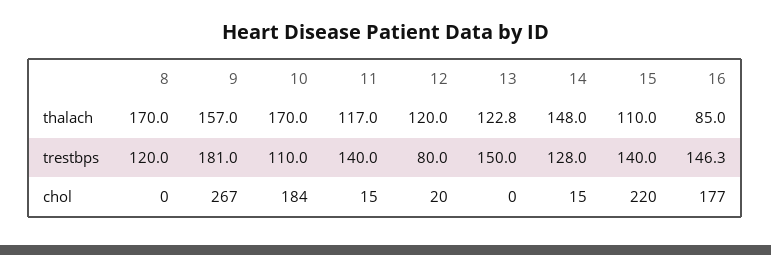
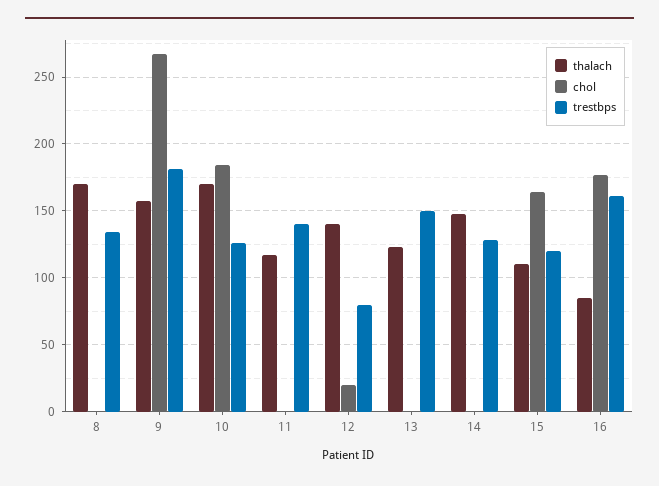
  {
    "thalach": {
      "8": 170,
      "9": 157,
      "10": 170,
      "11": 117,
-     "12": 120,
+     "12": 140,
      "13": 122.8,
      "14": 148,
      "15": 110,
      "16": 85
    },
    "trestbps": {
-     "8": 120,
+     "8": 135,
      "9": 181,
-     "10": 110,
+     "10": 125,
      "11": 140,
      "12": 80,
      "13": 150,
      "14": 128,
-     "15": 140,
+     "15": 120,
-     "16": 146.3
+     "16": 160
    },
    "chol": {
      "8": 0,
      "9": 267,
      "10": 184,
-     "11": 15,
+     "11": 0,
      "12": 20,
      "13": 0,
-     "14": 15,
+     "14": 0,
-     "15": 220,
+     "15": 165,
      "16": 177
    }
  }

